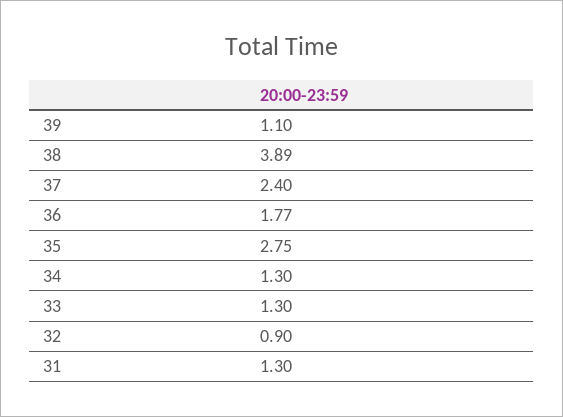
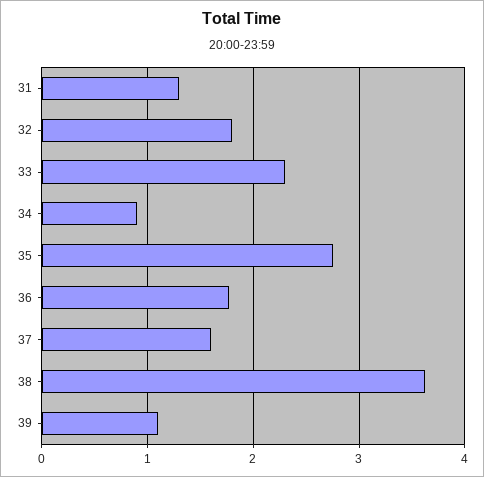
  {
    "39": 1.1,
-   "38": 3.89,
+   "38": 3.6,
-   "37": 2.4,
+   "37": 1.6,
    "36": 1.77,
    "35": 2.75,
-   "34": 1.3,
+   "34": 0.9,
-   "33": 1.3,
+   "33": 2.3,
-   "32": 0.9,
+   "32": 1.8,
    "31": 1.3
  }

